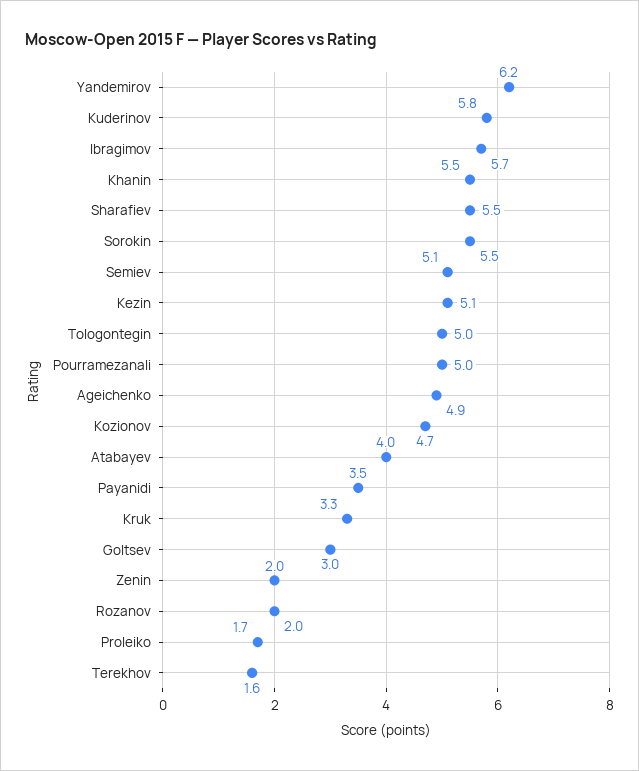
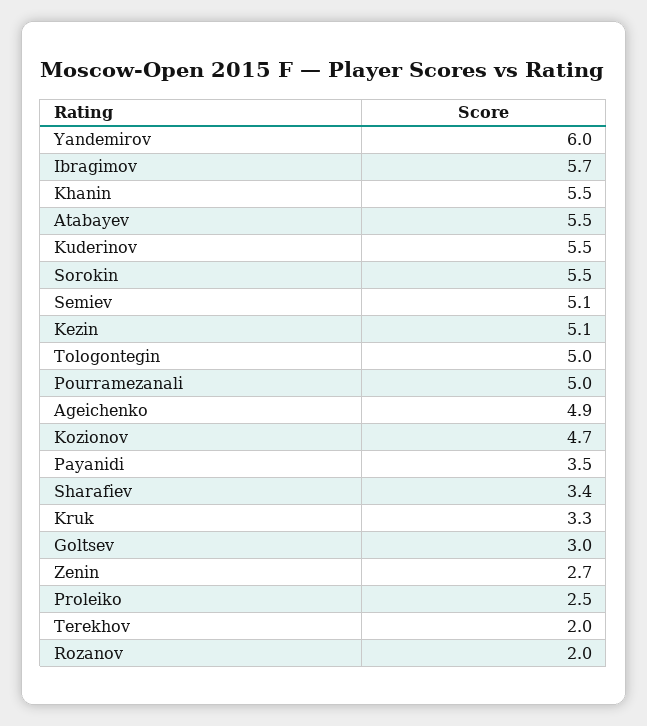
  {
-   "Yandemirov": 6.2,
+   "Yandemirov": 6,
-   "Kuderinov": 5.8,
+   "Kuderinov": 5.5,
    "Ibragimov": 5.7,
    "Khanin": 5.5,
-   "Sharafiev": 5.5,
+   "Sharafiev": 3.4,
    "Sorokin": 5.5,
    "Semiev": 5.1,
    "Kezin": 5.1,
    "Tologontegin": 5,
    "Pourramezanali": 5,
    "Ageichenko": 4.9,
    "Kozionov": 4.7,
-   "Atabayev": 4,
+   "Atabayev": 5.5,
    "Payanidi": 3.5,
    "Kruk": 3.3,
    "Goltsev": 3,
-   "Zenin": 2,
+   "Zenin": 2.7,
    "Rozanov": 2,
-   "Proleiko": 1.7,
+   "Proleiko": 2.5,
-   "Terekhov": 1.6
+   "Terekhov": 2
  }

